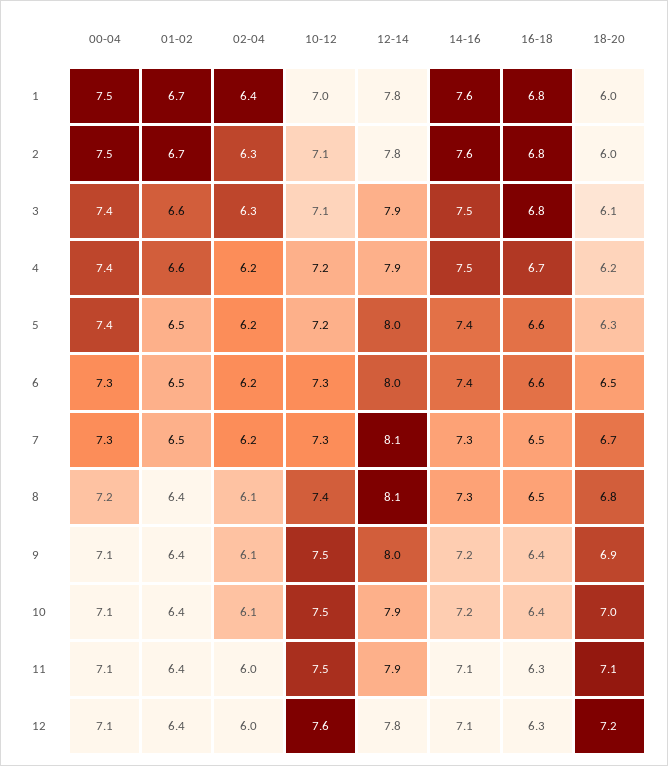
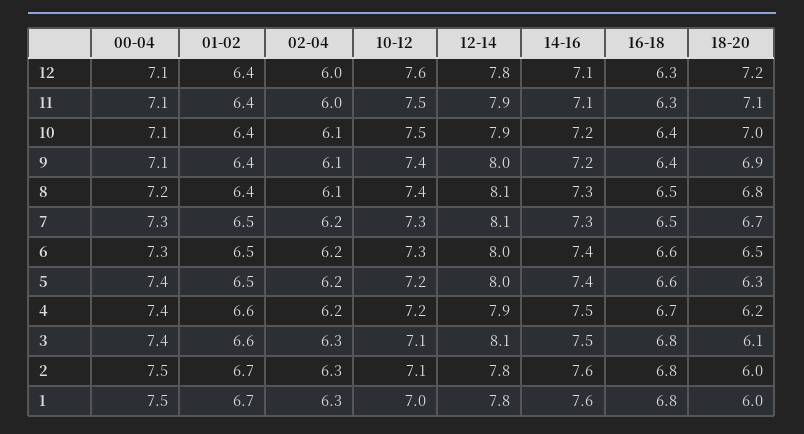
  {
    "00-04": {
      "1": 7.5,
      "2": 7.5,
      "3": 7.4,
      "4": 7.4,
      "5": 7.4,
      "6": 7.3,
      "7": 7.3,
      "8": 7.2,
      "9": 7.1,
      "10": 7.1,
      "11": 7.1,
      "12": 7.1
    },
    "01-02": {
      "1": 6.7,
      "2": 6.7,
      "3": 6.6,
      "4": 6.6,
      "5": 6.5,
      "6": 6.5,
      "7": 6.5,
      "8": 6.4,
      "9": 6.4,
      "10": 6.4,
      "11": 6.4,
      "12": 6.4
    },
    "02-04": {
-     "1": 6.4,
+     "1": 6.3,
      "2": 6.3,
      "3": 6.3,
      "4": 6.2,
      "5": 6.2,
      "6": 6.2,
      "7": 6.2,
      "8": 6.1,
      "9": 6.1,
      "10": 6.1,
      "11": 6,
      "12": 6
    },
    "10-12": {
      "1": 7,
      "2": 7.1,
      "3": 7.1,
      "4": 7.2,
      "5": 7.2,
      "6": 7.3,
      "7": 7.3,
      "8": 7.4,
-     "9": 7.5,
+     "9": 7.4,
      "10": 7.5,
      "11": 7.5,
      "12": 7.6
    },
    "12-14": {
      "1": 7.8,
      "2": 7.8,
-     "3": 7.9,
+     "3": 8.1,
      "4": 7.9,
      "5": 8,
      "6": 8,
      "7": 8.1,
      "8": 8.1,
      "9": 8,
      "10": 7.9,
      "11": 7.9,
      "12": 7.8
    },
    "14-16": {
      "1": 7.6,
      "2": 7.6,
      "3": 7.5,
      "4": 7.5,
      "5": 7.4,
      "6": 7.4,
      "7": 7.3,
      "8": 7.3,
      "9": 7.2,
      "10": 7.2,
      "11": 7.1,
      "12": 7.1
    },
    "16-18": {
      "1": 6.8,
      "2": 6.8,
      "3": 6.8,
      "4": 6.7,
      "5": 6.6,
      "6": 6.6,
      "7": 6.5,
      "8": 6.5,
      "9": 6.4,
      "10": 6.4,
      "11": 6.3,
      "12": 6.3
    },
    "18-20": {
      "1": 6,
      "2": 6,
      "3": 6.1,
      "4": 6.2,
      "5": 6.3,
      "6": 6.5,
      "7": 6.7,
      "8": 6.8,
      "9": 6.9,
      "10": 7,
      "11": 7.1,
      "12": 7.2
    }
  }

